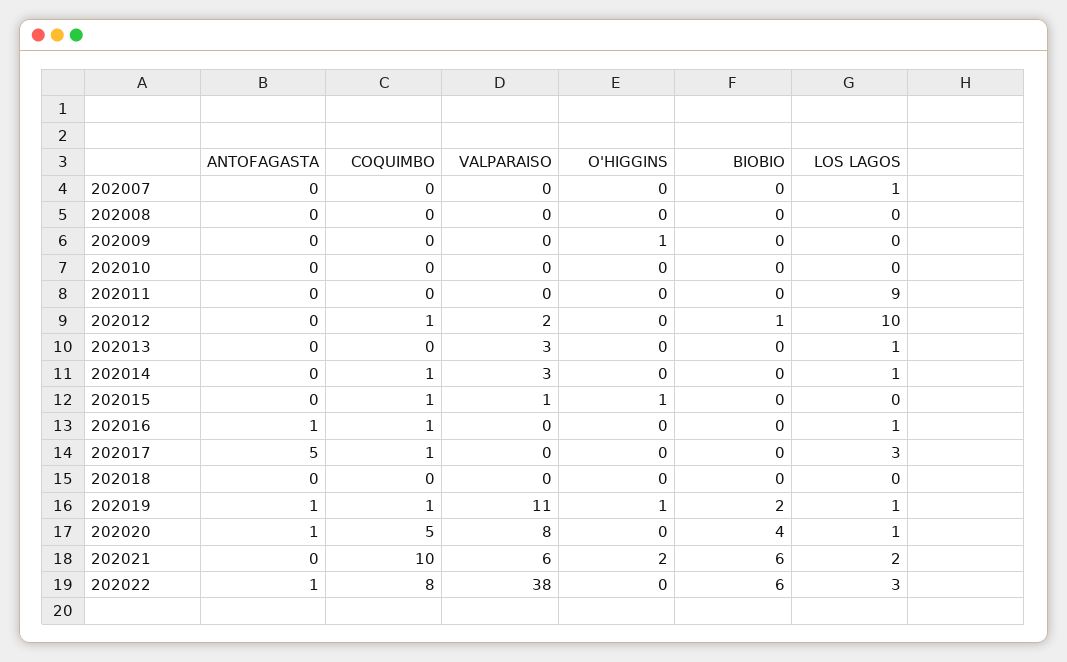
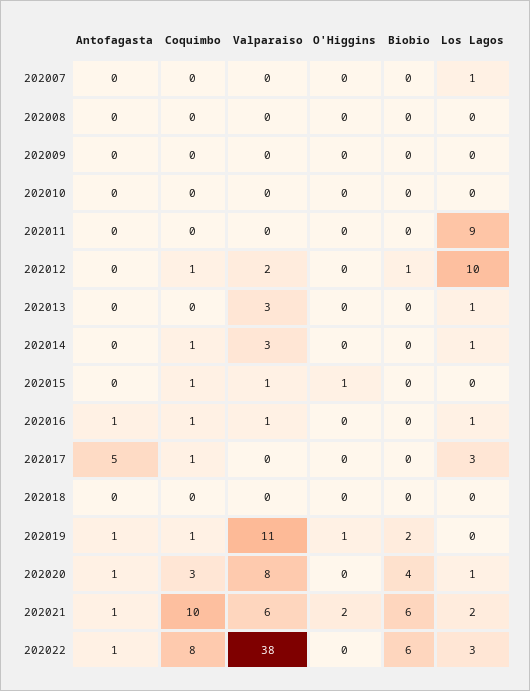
  {
    "ANTOFAGASTA": {
      "202007": 0,
      "202008": 0,
      "202009": 0,
      "202010": 0,
      "202011": 0,
      "202012": 0,
      "202013": 0,
      "202014": 0,
      "202015": 0,
      "202016": 1,
      "202017": 5,
      "202018": 0,
      "202019": 1,
      "202020": 1,
-     "202021": 0,
+     "202021": 1,
      "202022": 1
    },
    "COQUIMBO": {
      "202007": 0,
      "202008": 0,
      "202009": 0,
      "202010": 0,
      "202011": 0,
      "202012": 1,
      "202013": 0,
      "202014": 1,
      "202015": 1,
      "202016": 1,
      "202017": 1,
      "202018": 0,
      "202019": 1,
-     "202020": 5,
+     "202020": 3,
      "202021": 10,
      "202022": 8
    },
    "VALPARAISO": {
      "202007": 0,
      "202008": 0,
      "202009": 0,
      "202010": 0,
      "202011": 0,
      "202012": 2,
      "202013": 3,
      "202014": 3,
      "202015": 1,
-     "202016": 0,
+     "202016": 1,
      "202017": 0,
      "202018": 0,
      "202019": 11,
      "202020": 8,
      "202021": 6,
      "202022": 38
    },
    "O'HIGGINS": {
      "202007": 0,
      "202008": 0,
-     "202009": 1,
+     "202009": 0,
      "202010": 0,
      "202011": 0,
      "202012": 0,
      "202013": 0,
      "202014": 0,
      "202015": 1,
      "202016": 0,
      "202017": 0,
      "202018": 0,
      "202019": 1,
      "202020": 0,
      "202021": 2,
      "202022": 0
    },
    "BIOBIO": {
      "202007": 0,
      "202008": 0,
      "202009": 0,
      "202010": 0,
      "202011": 0,
      "202012": 1,
      "202013": 0,
      "202014": 0,
      "202015": 0,
      "202016": 0,
      "202017": 0,
      "202018": 0,
      "202019": 2,
      "202020": 4,
      "202021": 6,
      "202022": 6
    },
    "LOS LAGOS": {
      "202007": 1,
      "202008": 0,
      "202009": 0,
      "202010": 0,
      "202011": 9,
      "202012": 10,
      "202013": 1,
      "202014": 1,
      "202015": 0,
      "202016": 1,
      "202017": 3,
      "202018": 0,
-     "202019": 1,
+     "202019": 0,
      "202020": 1,
      "202021": 2,
      "202022": 3
    }
  }

